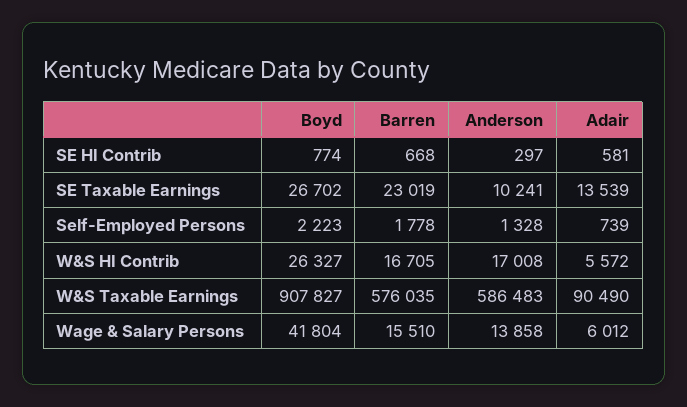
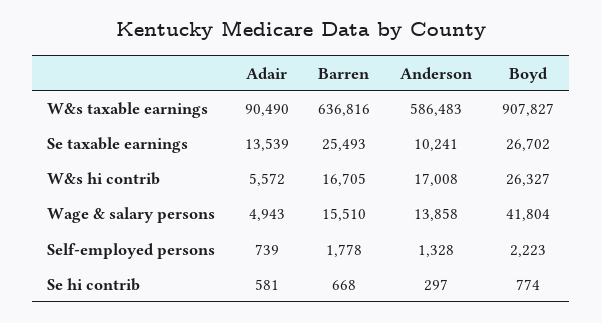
  {
    "Boyd": {
      "SE HI Contrib": 774,
      "SE Taxable Earnings": 26702,
      "Self-Employed Persons": 2223,
      "W&S HI Contrib": 26327,
      "W&S Taxable Earnings": 907827,
      "Wage & Salary Persons": 41804
    },
    "Barren": {
      "SE HI Contrib": 668,
-     "SE Taxable Earnings": 23019,
+     "SE Taxable Earnings": 25493,
      "Self-Employed Persons": 1778,
      "W&S HI Contrib": 16705,
-     "W&S Taxable Earnings": 576035,
+     "W&S Taxable Earnings": 636816,
      "Wage & Salary Persons": 15510
    },
    "Anderson": {
      "SE HI Contrib": 297,
      "SE Taxable Earnings": 10241,
      "Self-Employed Persons": 1328,
      "W&S HI Contrib": 17008,
      "W&S Taxable Earnings": 586483,
      "Wage & Salary Persons": 13858
    },
    "Adair": {
      "SE HI Contrib": 581,
      "SE Taxable Earnings": 13539,
      "Self-Employed Persons": 739,
      "W&S HI Contrib": 5572,
      "W&S Taxable Earnings": 90490,
-     "Wage & Salary Persons": 6012
+     "Wage & Salary Persons": 4943
    }
  }

